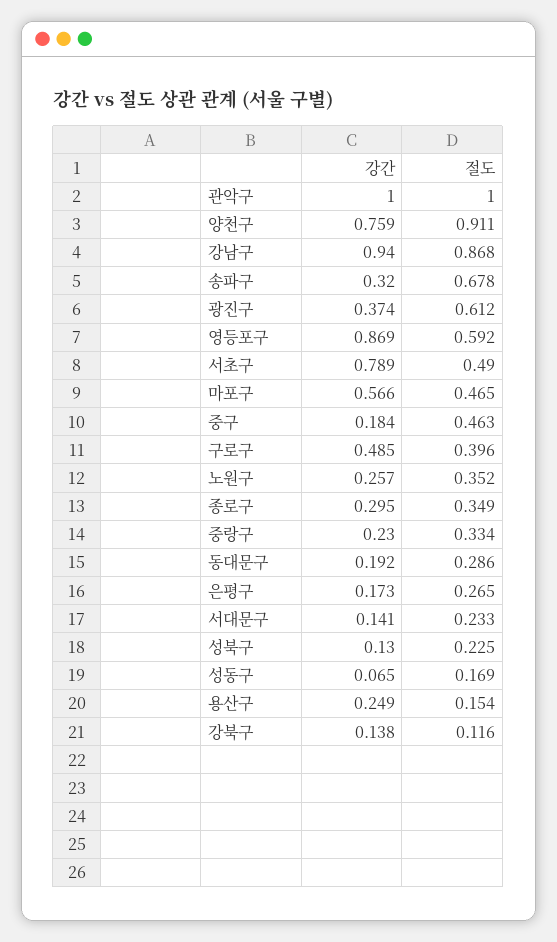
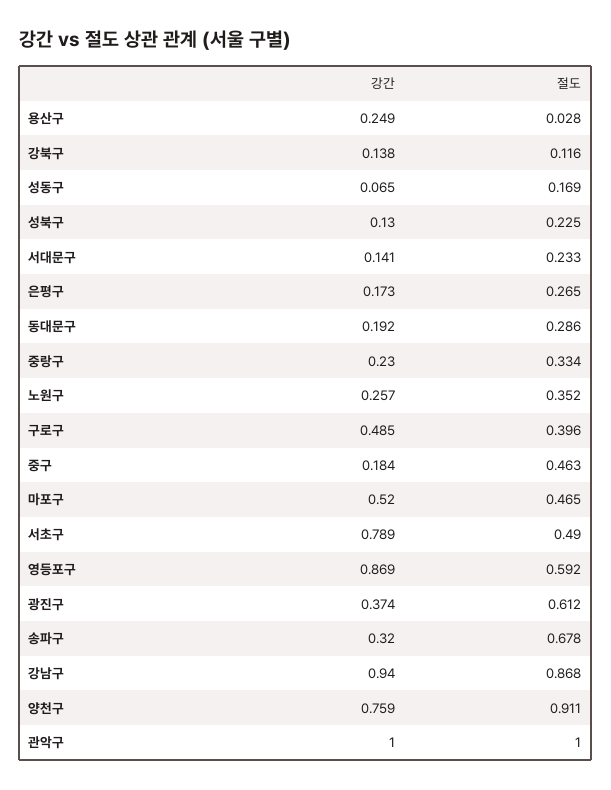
  {
    "강간": {
      "관악구": 1,
      "양천구": 0.759,
      "강남구": 0.94,
      "송파구": 0.32,
      "광진구": 0.374,
      "영등포구": 0.869,
      "서초구": 0.789,
-     "마포구": 0.566,
+     "마포구": 0.52,
      "중구": 0.184,
      "구로구": 0.485,
      "노원구": 0.257,
-     "종로구": 0.295,
      "중랑구": 0.23,
      "동대문구": 0.192,
      "은평구": 0.173,
      "서대문구": 0.141,
      "성북구": 0.13,
      "성동구": 0.065,
      "용산구": 0.249,
      "강북구": 0.138
    },
    "절도": {
      "관악구": 1,
      "양천구": 0.911,
      "강남구": 0.868,
      "송파구": 0.678,
      "광진구": 0.612,
      "영등포구": 0.592,
      "서초구": 0.49,
      "마포구": 0.465,
      "중구": 0.463,
      "구로구": 0.396,
      "노원구": 0.352,
-     "종로구": 0.349,
      "중랑구": 0.334,
      "동대문구": 0.286,
      "은평구": 0.265,
      "서대문구": 0.233,
      "성북구": 0.225,
      "성동구": 0.169,
-     "용산구": 0.154,
+     "용산구": 0.028,
      "강북구": 0.116
    }
  }

